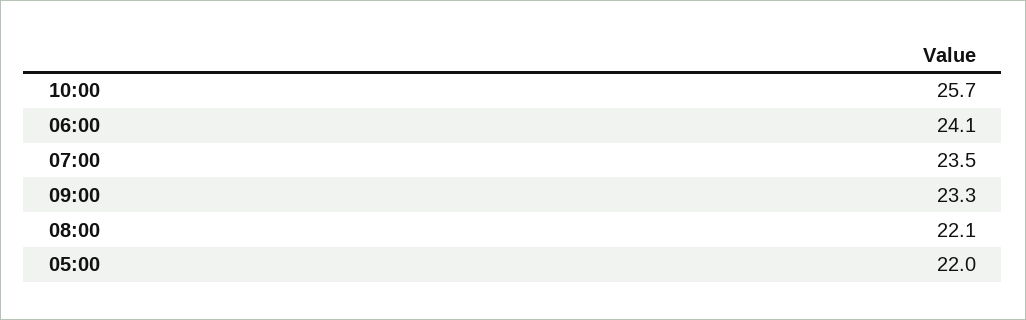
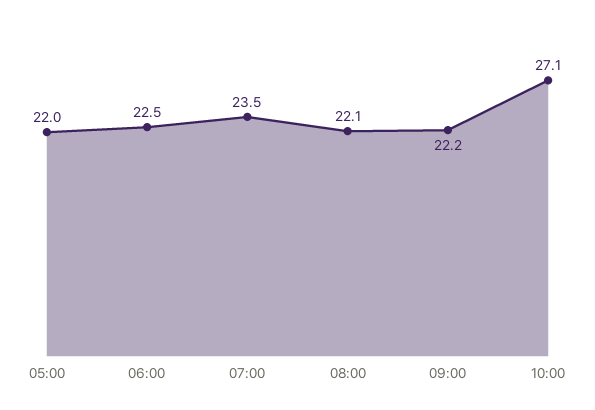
  {
-   "10:00": 25.7,
+   "10:00": 27.1,
-   "06:00": 24.1,
+   "06:00": 22.5,
    "07:00": 23.5,
-   "09:00": 23.3,
+   "09:00": 22.2,
    "08:00": 22.1,
    "05:00": 22
  }

